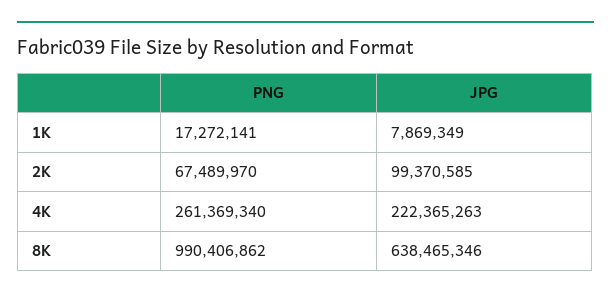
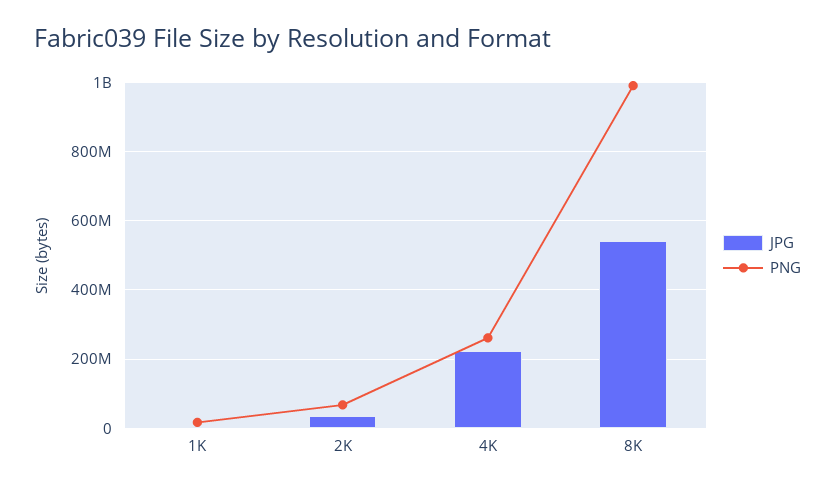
  {
    "PNG": {
      "1K": 17272141,
      "2K": 67489970,
      "4K": 261369340,
      "8K": 990406862
    },
    "JPG": {
      "1K": 7869349,
-     "2K": 99370585,
+     "2K": 40000000,
      "4K": 222365263,
-     "8K": 638465346
+     "8K": 540000000
    }
  }

